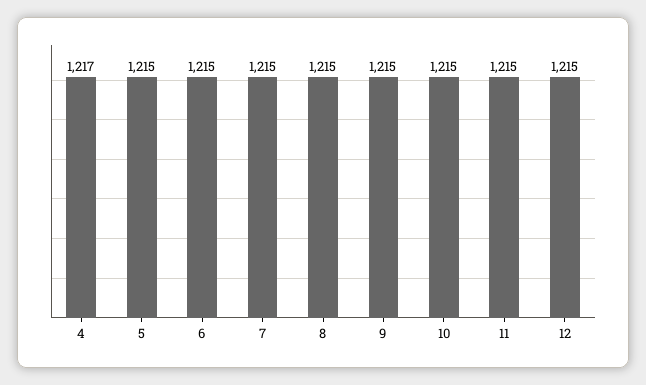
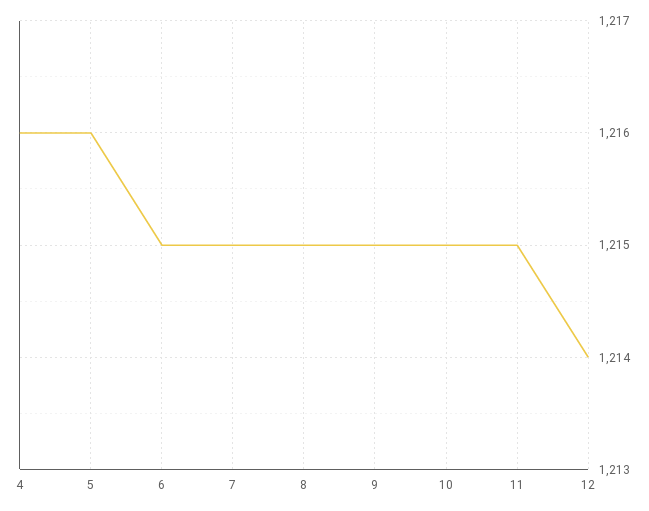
  {
-   "4": 1217,
+   "4": 1216,
-   "5": 1215,
+   "5": 1216,
    "6": 1215,
    "7": 1215,
    "8": 1215,
    "9": 1215,
    "10": 1215,
    "11": 1215,
-   "12": 1215
+   "12": 1214
  }

